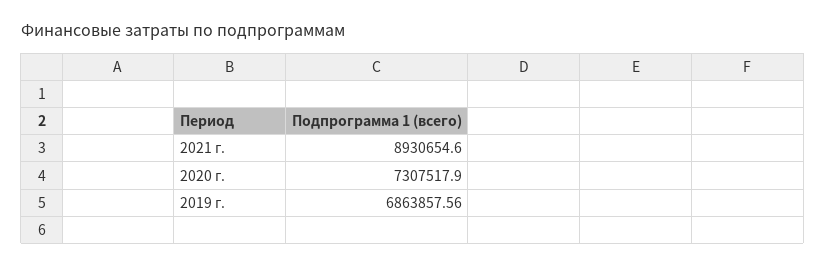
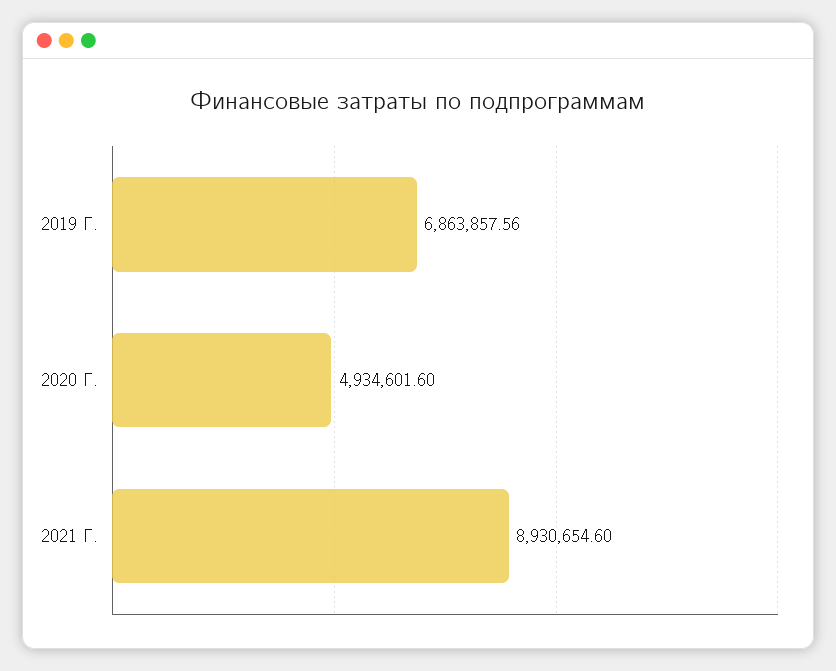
  {
    "2021 г.": 8930654.6,
-   "2020 г.": 7307517.9,
+   "2020 г.": 4934601.6,
    "2019 г.": 6863857.56
  }

